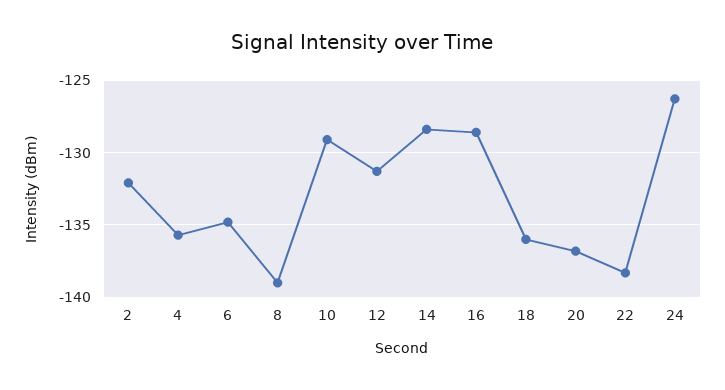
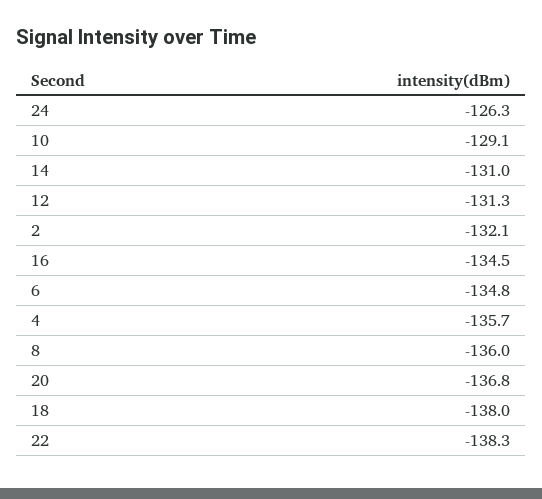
  {
    "2": -132.1,
    "4": -135.7,
    "6": -134.8,
-   "8": -139,
+   "8": -136,
    "10": -129.1,
    "12": -131.3,
-   "14": -128.5,
+   "14": -131,
-   "16": -128.5,
+   "16": -134.5,
-   "18": -136,
+   "18": -138,
    "20": -136.8,
    "22": -138.3,
    "24": -126.3
  }

